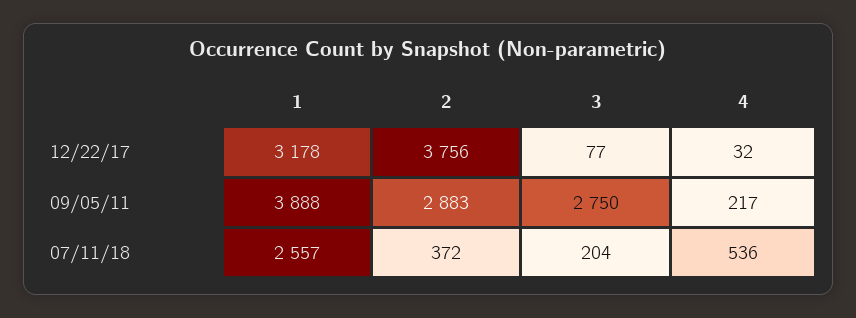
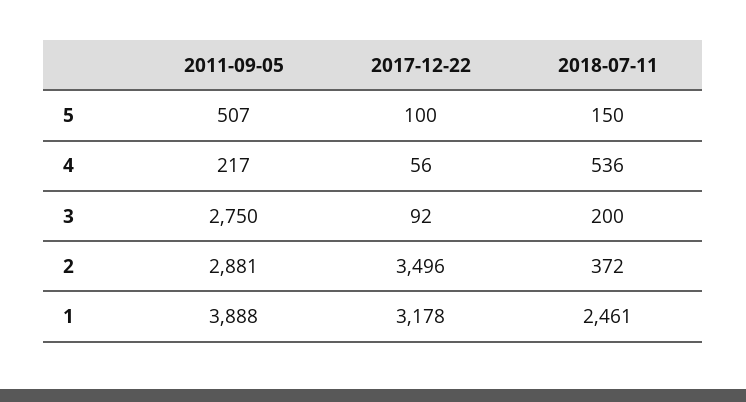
  {
    "1": {
      "12/22/17": 3178,
      "09/05/11": 3888,
-     "07/11/18": 2557
+     "07/11/18": 2461
    },
    "2": {
-     "12/22/17": 3756,
+     "12/22/17": 3496,
-     "09/05/11": 2883,
+     "09/05/11": 2881,
      "07/11/18": 372
    },
    "3": {
-     "12/22/17": 77,
+     "12/22/17": 92,
      "09/05/11": 2750,
-     "07/11/18": 204
+     "07/11/18": 200
    },
    "4": {
-     "12/22/17": 32,
+     "12/22/17": 56,
      "09/05/11": 217,
      "07/11/18": 536
-   }
+   },
+   "5": {
+     "09/05/11": 507,
+     "12/22/17": 100,
+     "07/11/18": 150
+   }
  }

